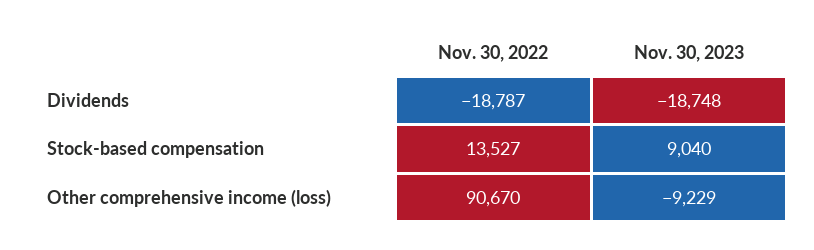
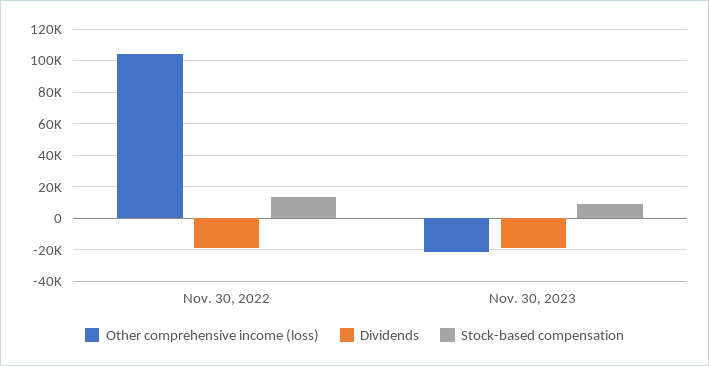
  {
    "Dividends": {
      "Nov. 30, 2022": -18787,
      "Nov. 30, 2023": -18748
    },
    "Stock-based compensation": {
      "Nov. 30, 2022": 13527,
      "Nov. 30, 2023": 9040
    },
    "Other comprehensive income (loss)": {
-     "Nov. 30, 2022": 90670,
+     "Nov. 30, 2022": 105000,
-     "Nov. 30, 2023": -9229
+     "Nov. 30, 2023": -20000
    }
  }

